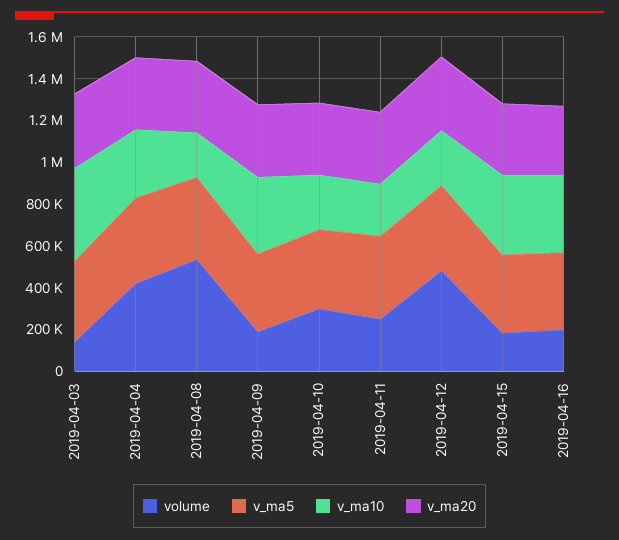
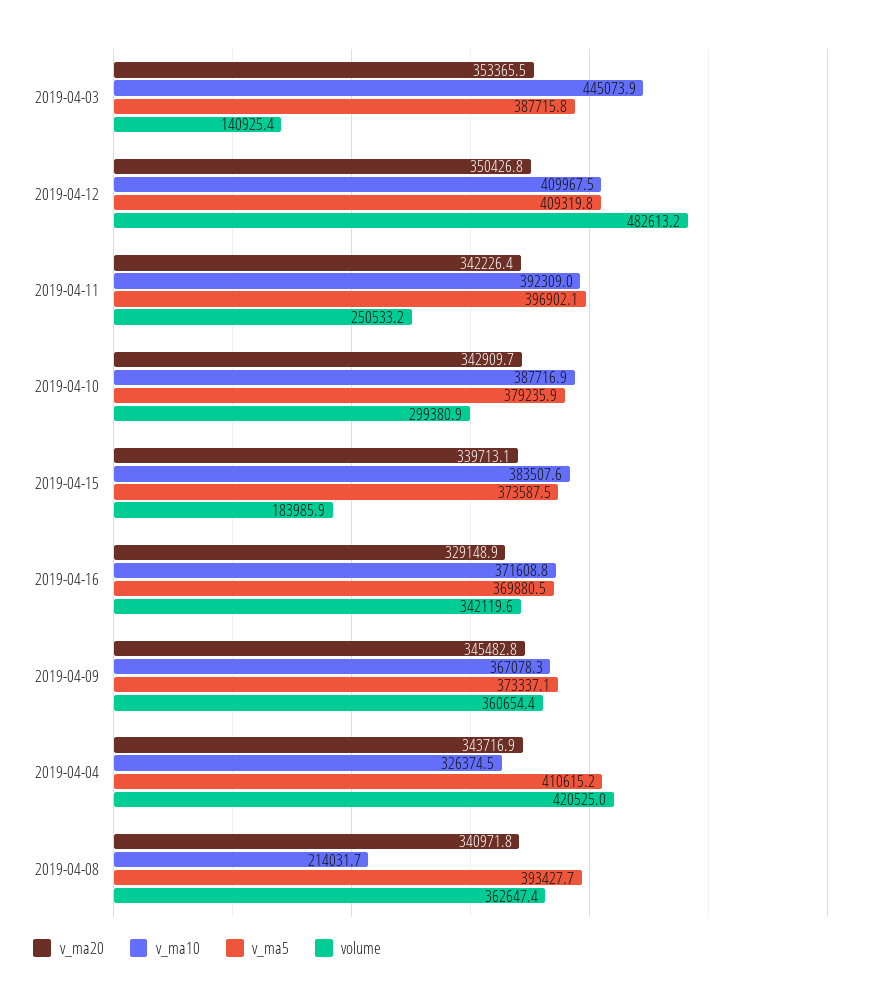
  {
    "volume": {
      "2019-04-03": 140925.4,
      "2019-04-04": 420525,
-     "2019-04-08": 550000,
+     "2019-04-08": 362647.4,
-     "2019-04-09": 200000,
+     "2019-04-09": 360654.4,
      "2019-04-10": 299380.9,
      "2019-04-11": 250533.2,
      "2019-04-12": 482613.2,
      "2019-04-15": 183985.9,
-     "2019-04-16": 200000
+     "2019-04-16": 342119.6
    },
    "v_ma5": {
      "2019-04-03": 387715.8,
      "2019-04-04": 410615.2,
      "2019-04-08": 393427.7,
      "2019-04-09": 373337.1,
      "2019-04-10": 379235.9,
      "2019-04-11": 396902.1,
      "2019-04-12": 409319.8,
      "2019-04-15": 373587.5,
      "2019-04-16": 369880.5
    },
    "v_ma10": {
      "2019-04-03": 445073.9,
      "2019-04-04": 326374.5,
      "2019-04-08": 214031.7,
      "2019-04-09": 367078.3,
-     "2019-04-10": 250000,
+     "2019-04-10": 387716.9,
-     "2019-04-11": 250000,
+     "2019-04-11": 392309,
-     "2019-04-12": 250000,
+     "2019-04-12": 409967.5,
      "2019-04-15": 383507.6,
      "2019-04-16": 371608.8
    },
    "v_ma20": {
      "2019-04-03": 353365.5,
      "2019-04-04": 343716.9,
      "2019-04-08": 340971.8,
      "2019-04-09": 345482.8,
      "2019-04-10": 342909.7,
      "2019-04-11": 342226.4,
      "2019-04-12": 350426.8,
      "2019-04-15": 339713.1,
      "2019-04-16": 329148.9
    }
  }

